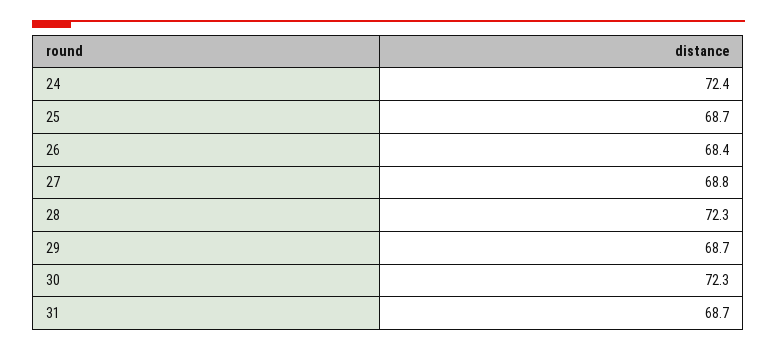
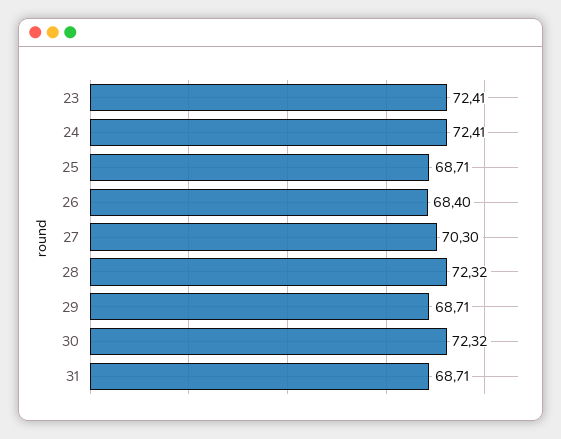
  {
    "24": 72.41,
    "25": 68.71,
    "26": 68.4,
-   "27": 68.8,
+   "27": 70.3,
    "28": 72.32,
    "29": 68.71,
    "30": 72.32,
-   "31": 68.71
+   "31": 68.71,
+   "23": 72.41
  }

